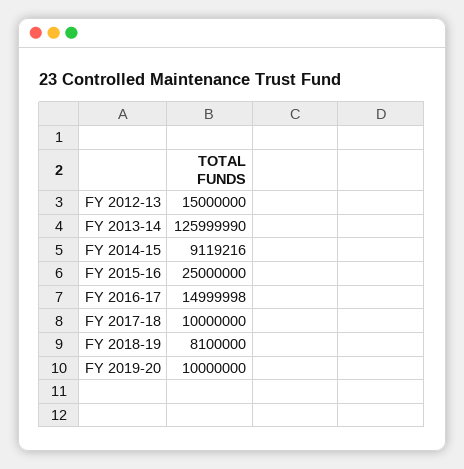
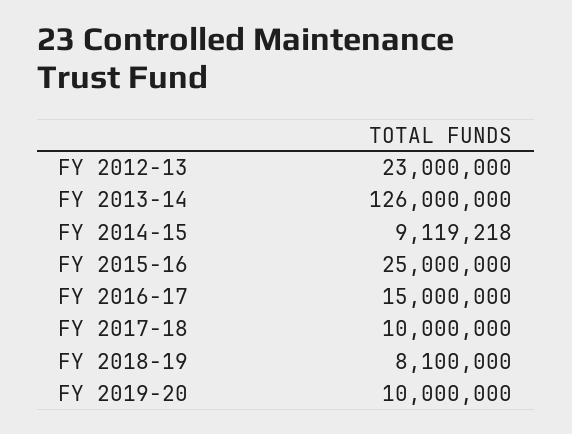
  {
-   "FY 2012-13": 15000000,
+   "FY 2012-13": 23000000,
-   "FY 2013-14": 125999990,
+   "FY 2013-14": 126000000,
-   "FY 2014-15": 9119216,
+   "FY 2014-15": 9119218,
    "FY 2015-16": 25000000,
-   "FY 2016-17": 14999998,
+   "FY 2016-17": 15000000,
    "FY 2017-18": 10000000,
    "FY 2018-19": 8100000,
    "FY 2019-20": 10000000
  }

